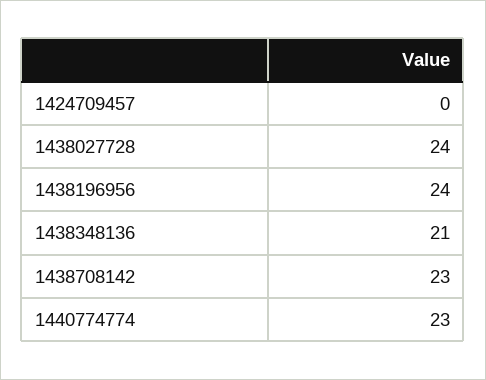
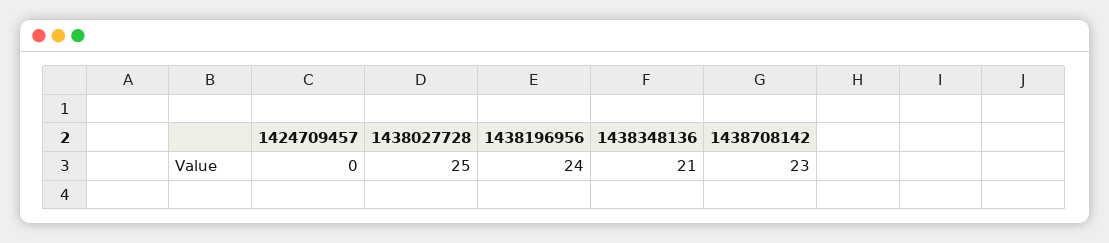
  {
    "1424709457": 0,
-   "1438027728": 24,
+   "1438027728": 25,
    "1438196956": 24,
    "1438348136": 21,
-   "1438708142": 23,
+   "1438708142": 23
-   "1440774774": 23
  }

